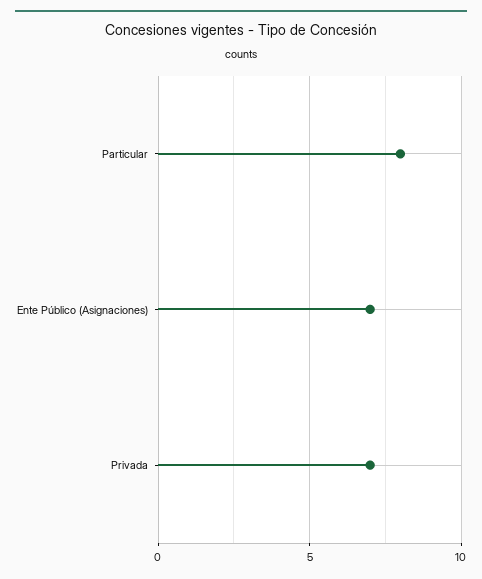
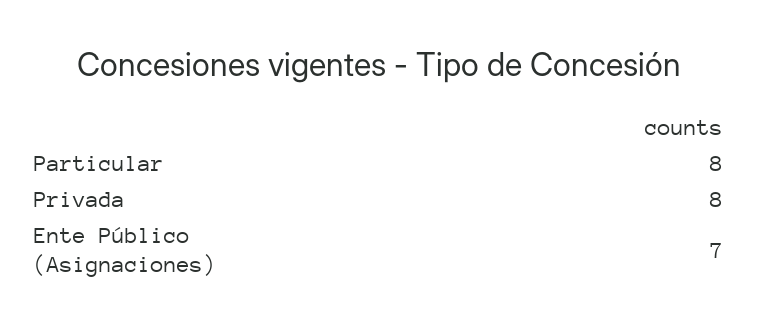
  {
    "Particular": 8,
    "Ente Público (Asignaciones)": 7,
-   "Privada": 7
+   "Privada": 8
  }

